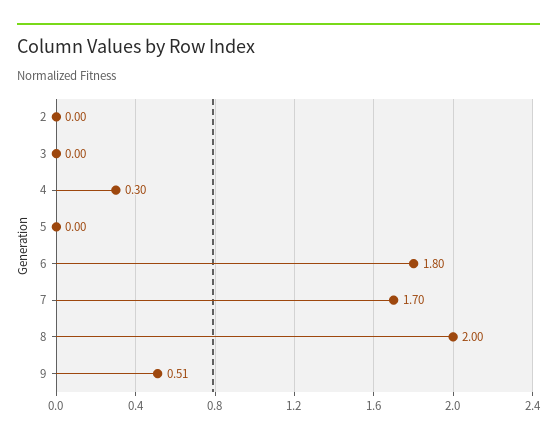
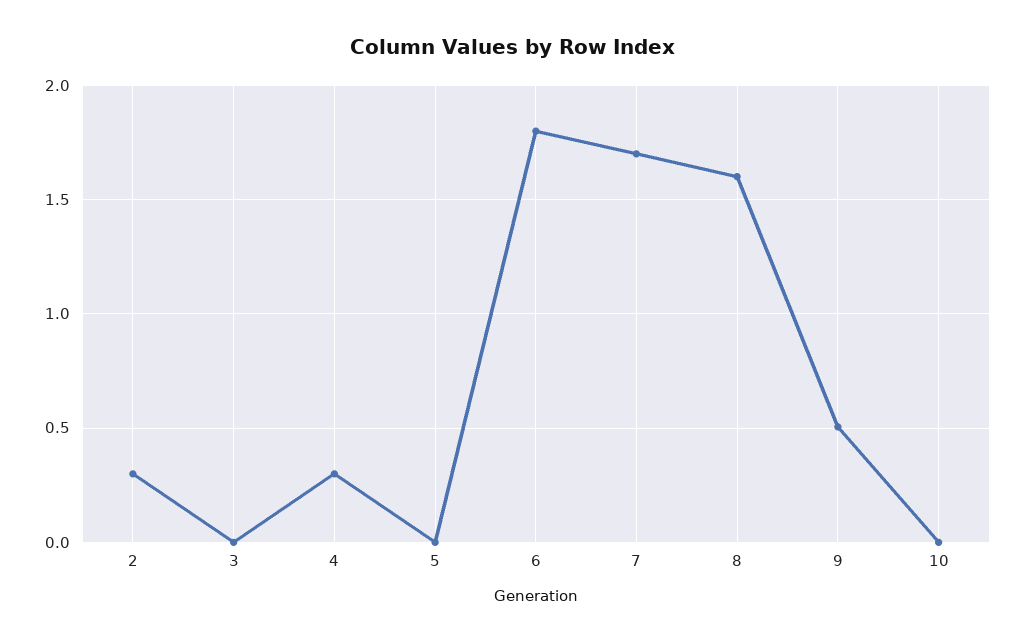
  {
-   "2": 0,
+   "2": 0.3,
    "3": 0,
    "4": 0.3,
    "5": 0,
    "6": 1.8,
    "7": 1.7,
-   "8": 2,
+   "8": 1.6,
-   "9": 0.51
+   "9": 0.51,
+   "10": 0
  }

